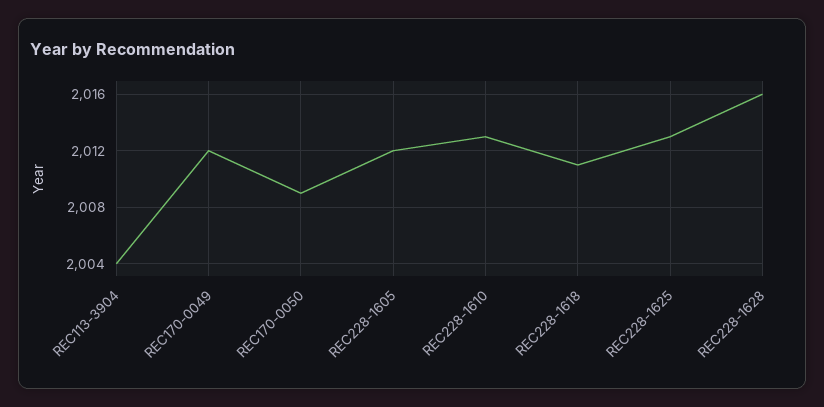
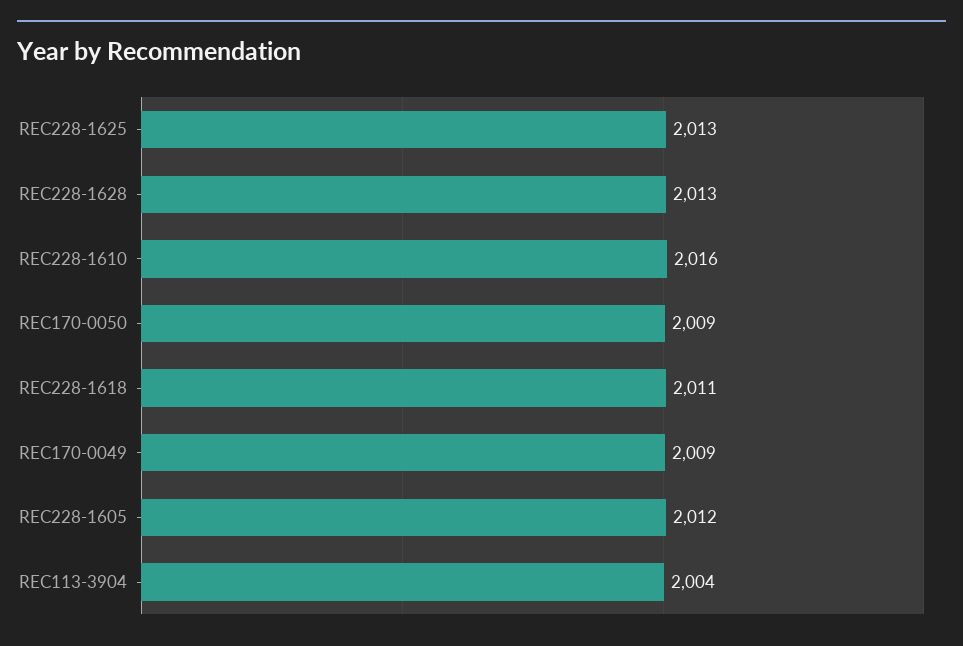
  {
    "REC113-3904": 2004,
-   "REC170-0049": 2012,
+   "REC170-0049": 2009,
    "REC170-0050": 2009,
    "REC228-1605": 2012,
-   "REC228-1610": 2013,
+   "REC228-1610": 2016,
    "REC228-1618": 2011,
    "REC228-1625": 2013,
-   "REC228-1628": 2016
+   "REC228-1628": 2013
  }

